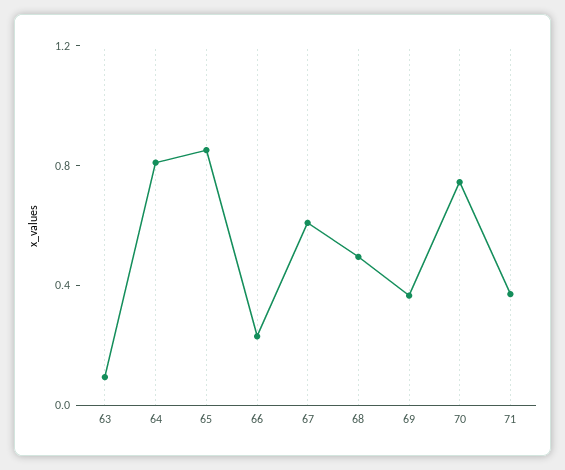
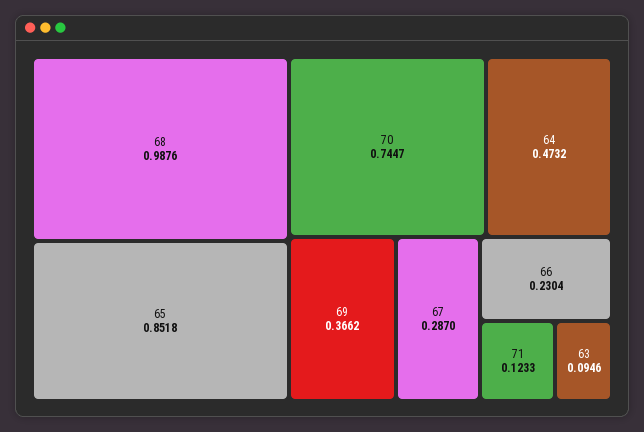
  {
    "63": 0.0946,
-   "64": 0.8,
+   "64": 0.4732,
    "65": 0.8518,
    "66": 0.2304,
-   "67": 0.6,
+   "67": 0.287,
-   "68": 0.5,
+   "68": 0.9876,
    "69": 0.3662,
    "70": 0.7447,
-   "71": 0.4
+   "71": 0.1233
  }

